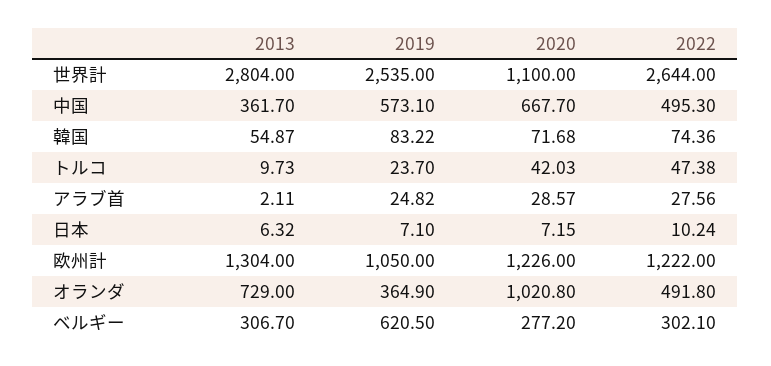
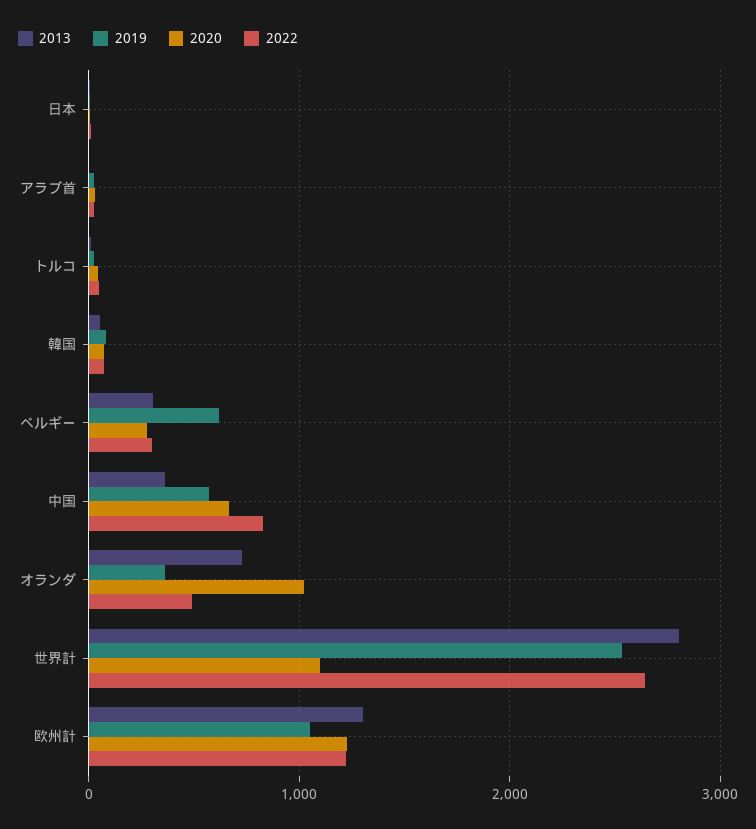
  {
    "2013": {
      "世界計": 2804,
      "中国": 361.7,
      "韓国": 54.87,
      "トルコ": 9.73,
      "アラブ首": 2.11,
      "日本": 6.32,
      "欧州計": 1304,
      "オランダ": 729,
      "ベルギー": 306.7
    },
    "2019": {
      "世界計": 2535,
      "中国": 573.1,
      "韓国": 83.22,
      "トルコ": 23.7,
      "アラブ首": 24.82,
      "日本": 7.1,
      "欧州計": 1050,
      "オランダ": 364.9,
      "ベルギー": 620.5
    },
    "2020": {
      "世界計": 1100,
      "中国": 667.7,
      "韓国": 71.68,
      "トルコ": 42.03,
      "アラブ首": 28.57,
      "日本": 7.15,
      "欧州計": 1226,
      "オランダ": 1020.8,
      "ベルギー": 277.2
    },
    "2022": {
      "世界計": 2644,
-     "中国": 495.3,
+     "中国": 800,
      "韓国": 74.36,
      "トルコ": 47.38,
      "アラブ首": 27.56,
      "日本": 10.24,
      "欧州計": 1222,
      "オランダ": 491.8,
      "ベルギー": 302.1
    }
  }

